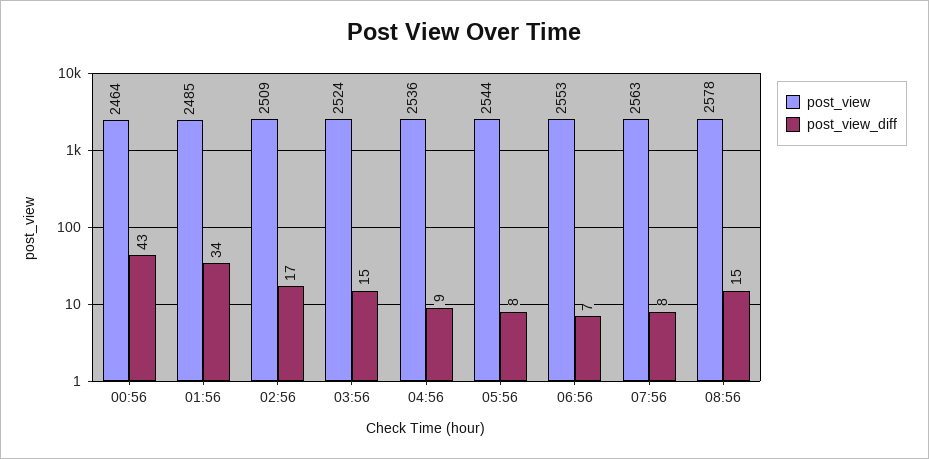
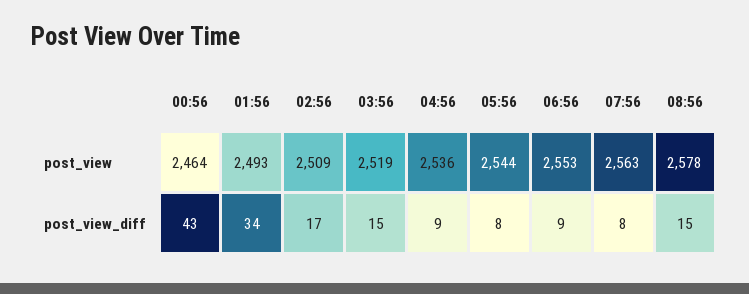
  {
    "post_view": {
      "00:56": 2464,
-     "01:56": 2485,
+     "01:56": 2493,
      "02:56": 2509,
-     "03:56": 2524,
+     "03:56": 2519,
      "04:56": 2536,
      "05:56": 2544,
      "06:56": 2553,
      "07:56": 2563,
      "08:56": 2578
    },
    "post_view_diff": {
      "00:56": 43,
      "01:56": 34,
      "02:56": 17,
      "03:56": 15,
      "04:56": 9,
      "05:56": 8,
-     "06:56": 7,
+     "06:56": 9,
      "07:56": 8,
      "08:56": 15
    }
  }

